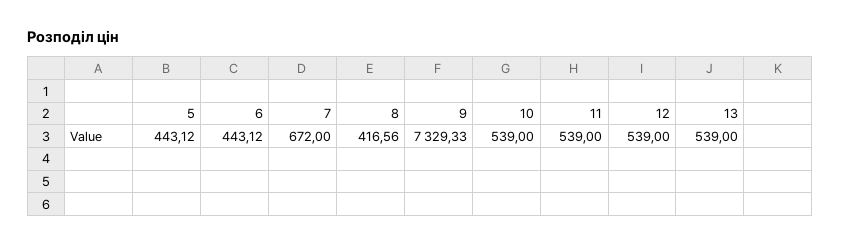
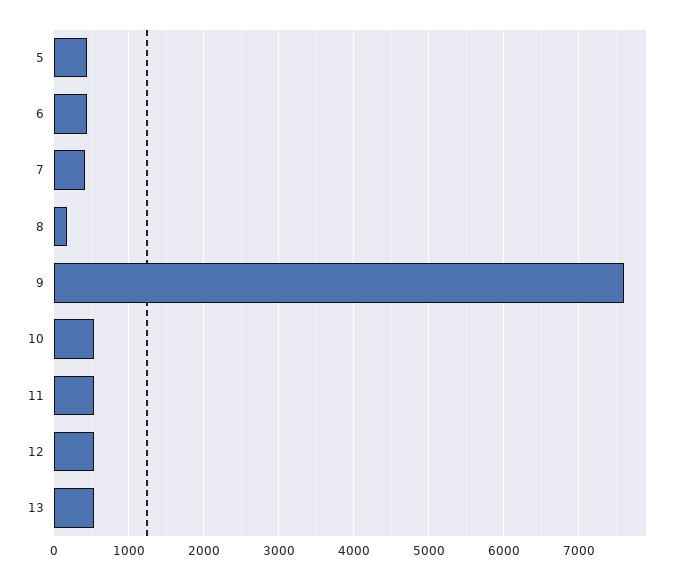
  {
    "5": 443.12,
    "6": 443.12,
-   "7": 672,
+   "7": 400,
-   "8": 416.56,
+   "8": 200,
-   "9": 7329.33,
+   "9": 7600,
    "10": 539,
    "11": 539,
    "12": 539,
    "13": 539
  }

